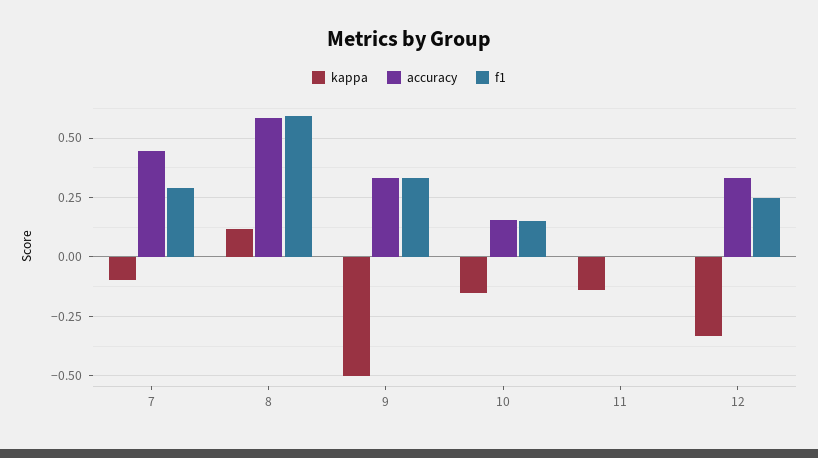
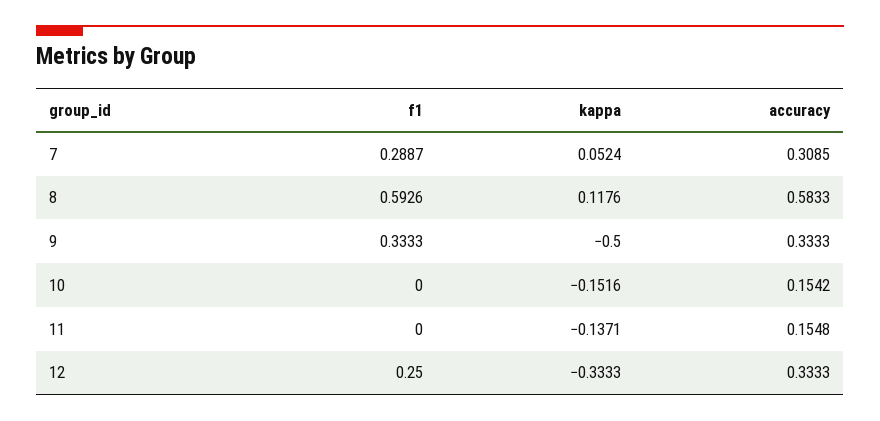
  {
    "kappa": {
-     "7": -0.1,
+     "7": 0.0524,
      "8": 0.1176,
      "9": -0.5,
      "10": -0.1516,
      "11": -0.1371,
      "12": -0.3333
    },
    "accuracy": {
-     "7": 0.45,
+     "7": 0.3085,
      "8": 0.5833,
      "9": 0.3333,
      "10": 0.1542,
-     "11": 0,
+     "11": 0.1548,
      "12": 0.3333
    },
    "f1": {
      "7": 0.2887,
      "8": 0.5926,
      "9": 0.3333,
-     "10": 0.15,
+     "10": 0,
      "11": 0,
      "12": 0.25
    }
  }

